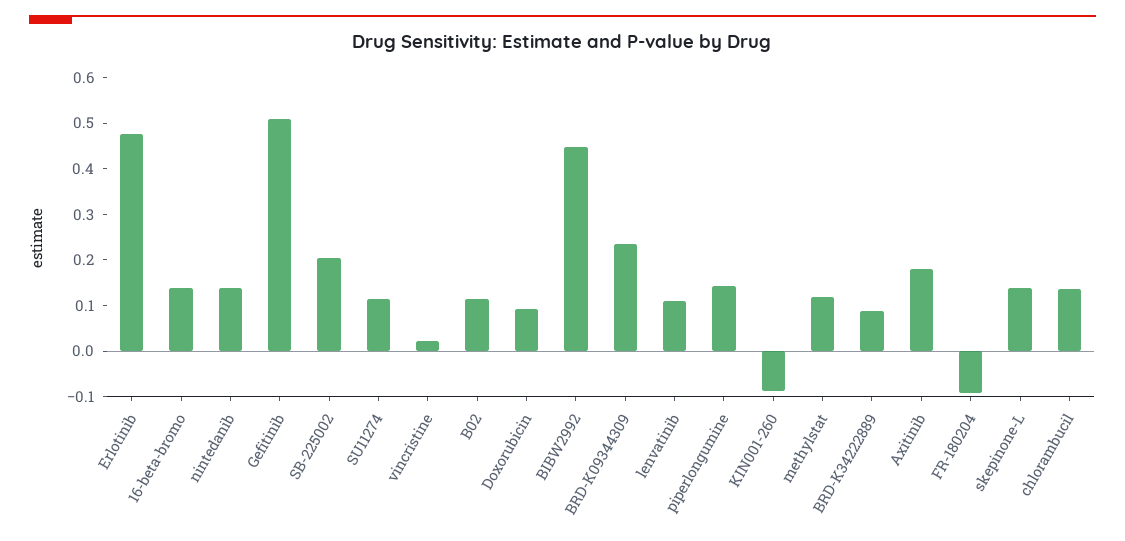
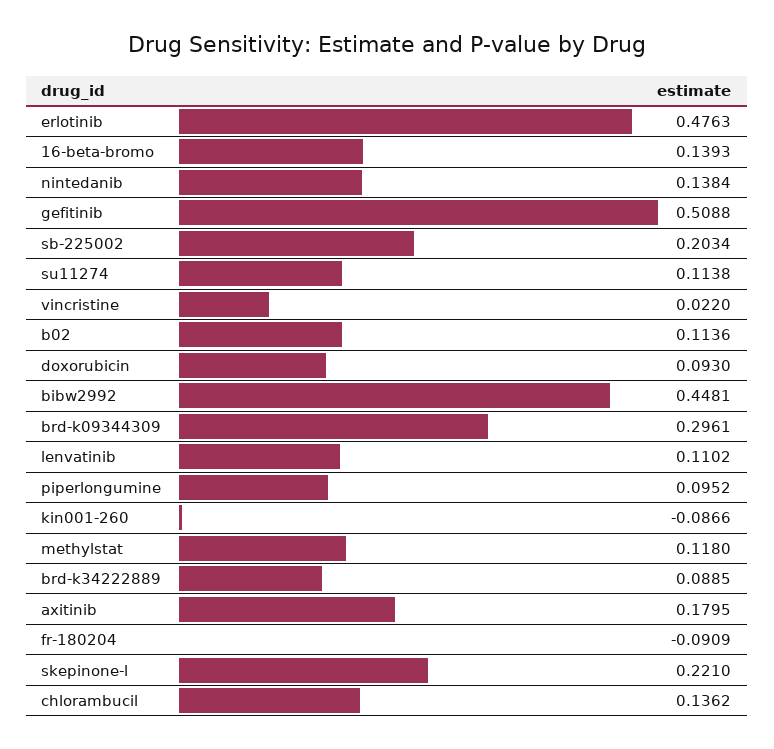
  {
    "Erlotinib": 0.4763,
    "16-beta-bromo": 0.1393,
    "nintedanib": 0.1384,
    "Gefitinib": 0.5088,
    "SB-225002": 0.2034,
    "SU11274": 0.1138,
    "vincristine": 0.022,
    "B02": 0.1136,
    "Doxorubicin": 0.093,
    "BIBW2992": 0.4481,
-   "BRD-K09344309": 0.24,
+   "BRD-K09344309": 0.2961,
    "lenvatinib": 0.1102,
-   "piperlongumine": 0.14,
+   "piperlongumine": 0.0952,
    "KIN001-260": -0.0866,
    "methylstat": 0.118,
    "BRD-K34222889": 0.0885,
    "Axitinib": 0.1795,
    "FR-180204": -0.0909,
-   "skepinone-L": 0.14,
+   "skepinone-L": 0.221,
    "chlorambucil": 0.1362
  }

